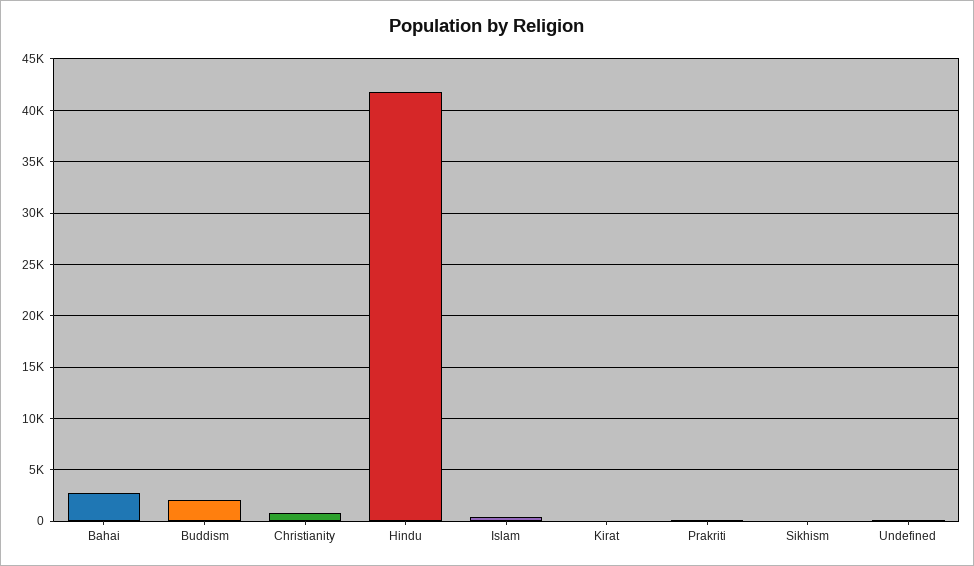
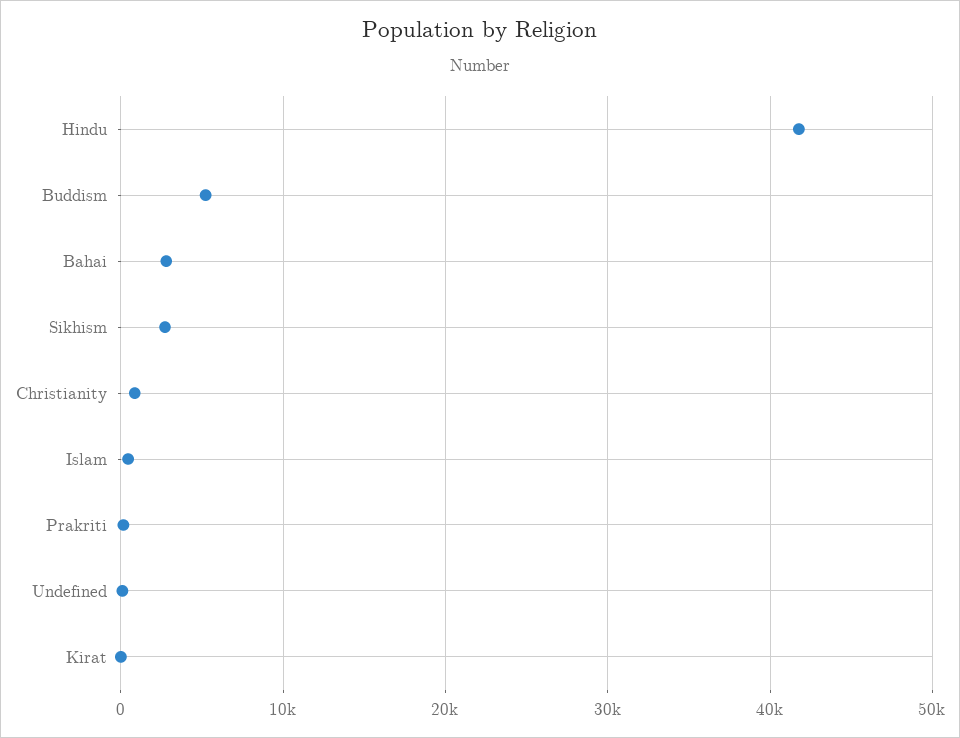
  {
    "Bahai": 3000,
-   "Buddism": 2000,
+   "Buddism": 5000,
    "Christianity": 1000,
    "Hindu": 42000,
    "Islam": 0,
    "Kirat": 0,
    "Prakriti": 0,
-   "Sikhism": 0,
+   "Sikhism": 3000,
    "Undefined": 0
  }

